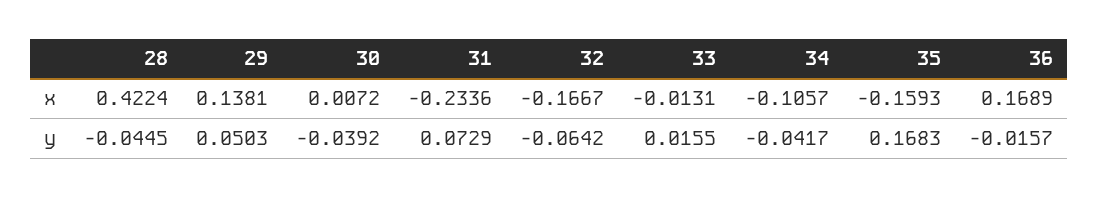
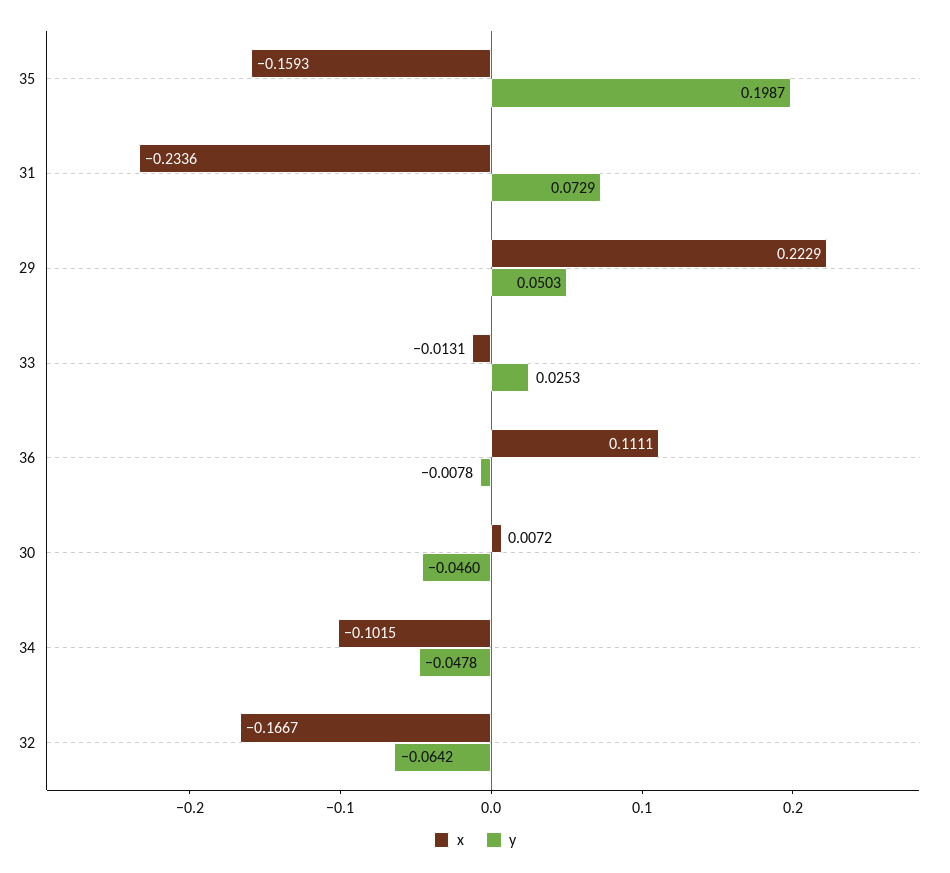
  {
    "x": {
-     "28": 0.4224,
-     "29": 0.1381,
+     "29": 0.2229,
      "30": 0.0072,
      "31": -0.2336,
      "32": -0.1667,
      "33": -0.0131,
-     "34": -0.1057,
+     "34": -0.1015,
      "35": -0.1593,
-     "36": 0.1689
+     "36": 0.1111
    },
    "y": {
-     "28": -0.0445,
      "29": 0.0503,
-     "30": -0.0392,
+     "30": -0.046,
      "31": 0.0729,
      "32": -0.0642,
-     "33": 0.0155,
+     "33": 0.0253,
-     "34": -0.0417,
+     "34": -0.0478,
-     "35": 0.1683,
+     "35": 0.1987,
-     "36": -0.0157
+     "36": -0.0078
    }
  }

